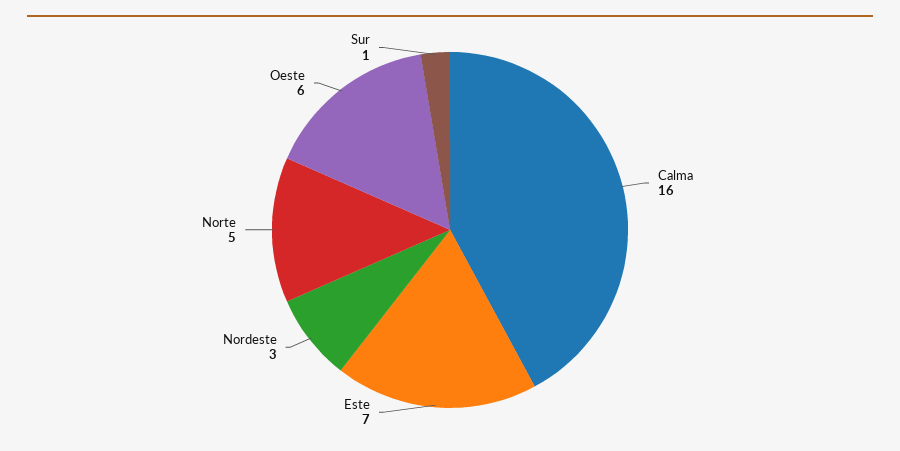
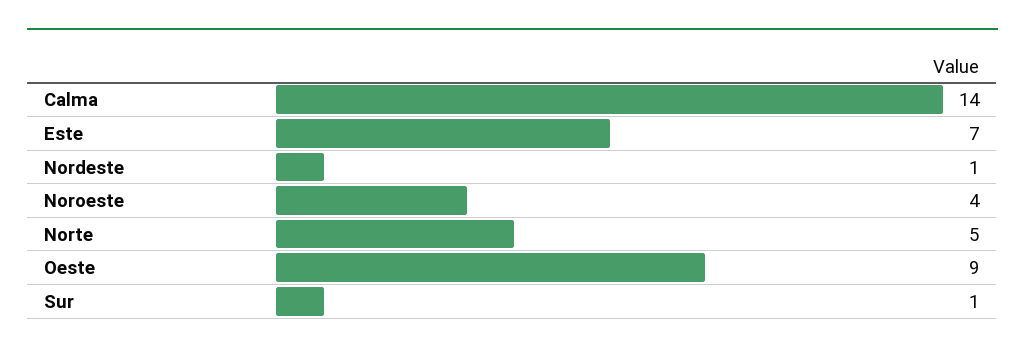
  {
-   "Calma": 16,
+   "Calma": 14,
    "Este": 7,
-   "Nordeste": 3,
+   "Nordeste": 1,
    "Norte": 5,
-   "Oeste": 6,
+   "Oeste": 9,
-   "Sur": 1
+   "Sur": 1,
+   "Noroeste": 4
  }

